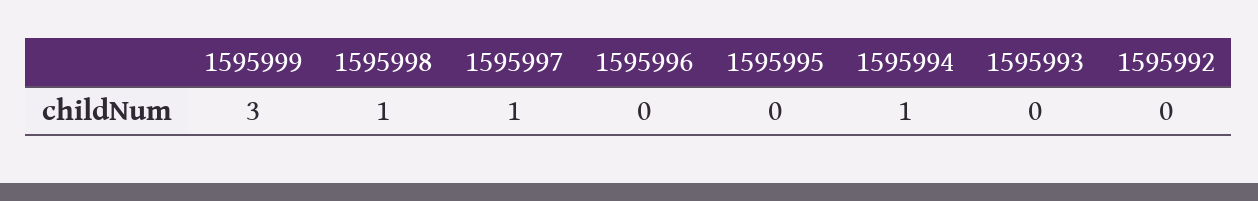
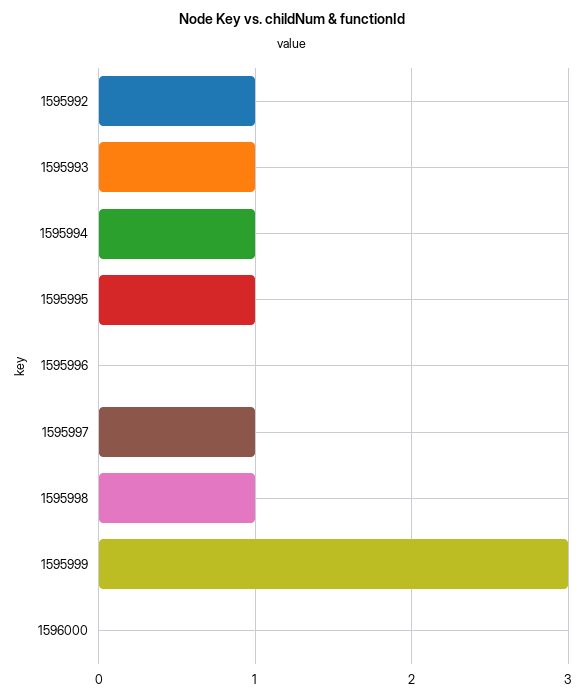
  {
    "1595999": 3,
    "1595998": 1,
    "1595997": 1,
    "1595996": 0,
-   "1595995": 0,
+   "1595995": 1,
    "1595994": 1,
-   "1595993": 0,
+   "1595993": 1,
-   "1595992": 0
+   "1595992": 1,
+   "1596000": 0
  }

